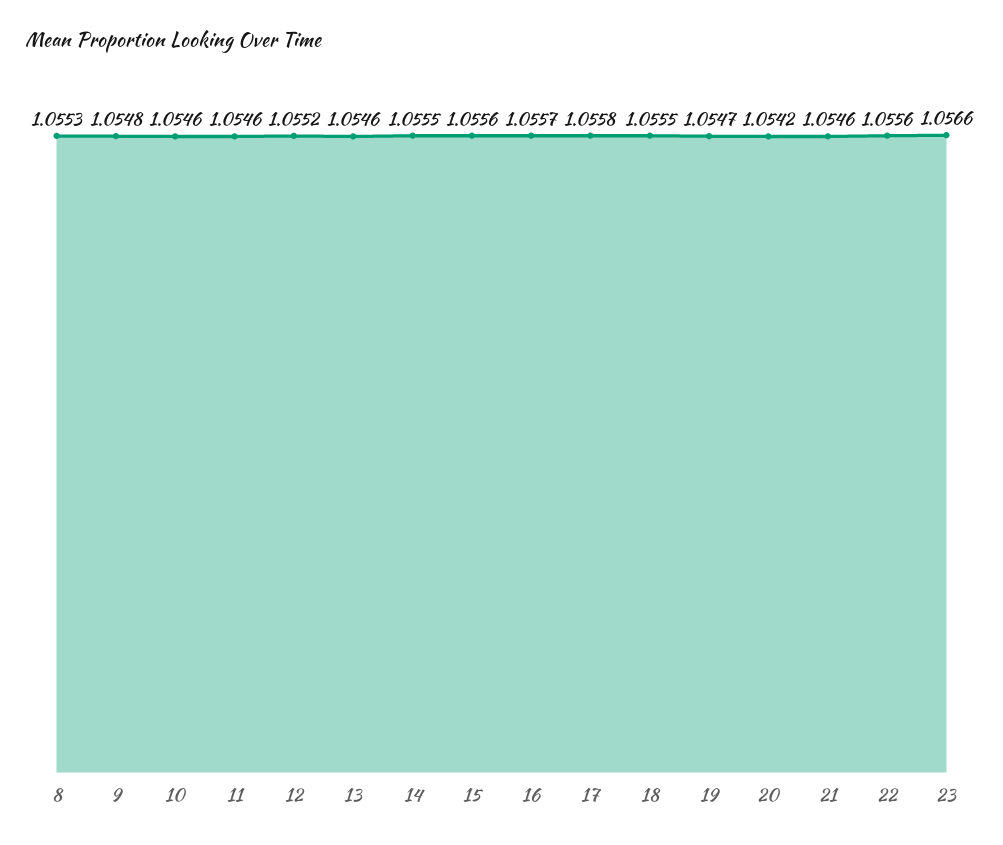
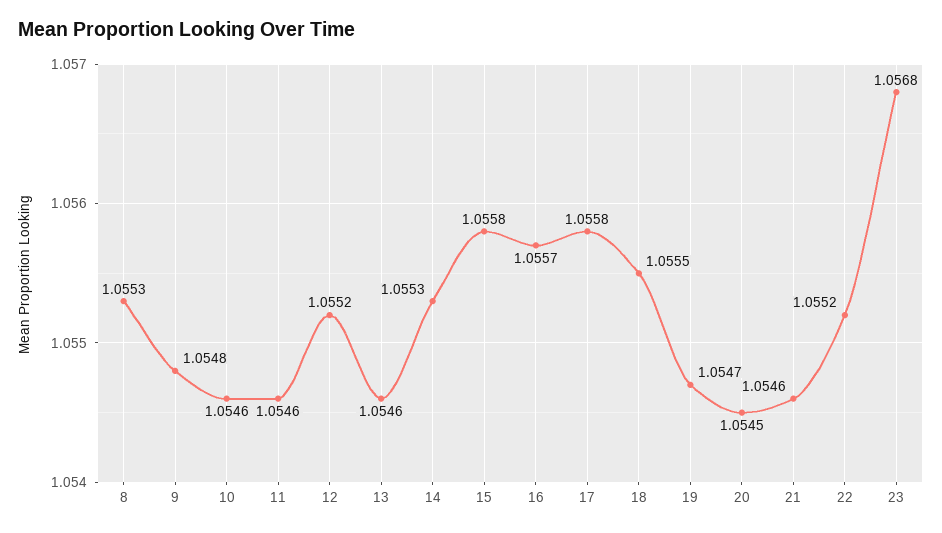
  {
    "8": 1.0553,
    "9": 1.0548,
    "10": 1.0546,
    "11": 1.0546,
    "12": 1.0552,
    "13": 1.0546,
-   "14": 1.0555,
+   "14": 1.0553,
-   "15": 1.0556,
+   "15": 1.0558,
    "16": 1.0557,
    "17": 1.0558,
    "18": 1.0555,
    "19": 1.0547,
-   "20": 1.0542,
+   "20": 1.0545,
    "21": 1.0546,
-   "22": 1.0556,
+   "22": 1.0552,
-   "23": 1.0566
+   "23": 1.0568
  }

